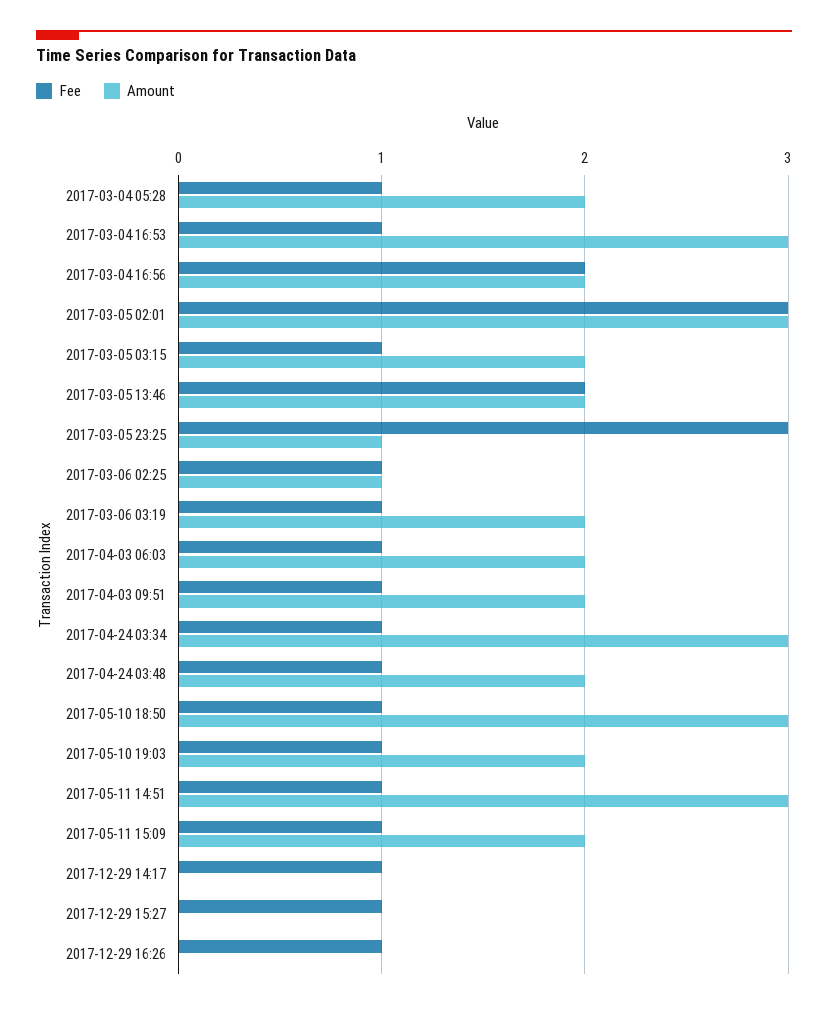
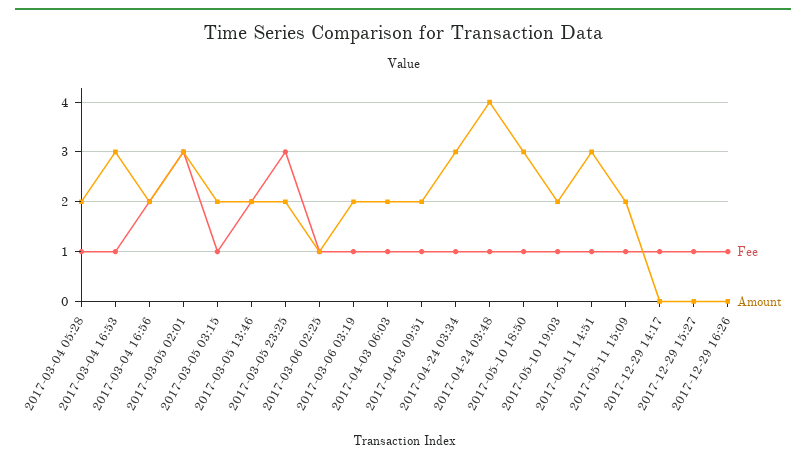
  {
    "Fee": {
      "2017-03-04 05:28": 1,
      "2017-03-04 16:53": 1,
      "2017-03-04 16:56": 2,
      "2017-03-05 02:01": 3,
      "2017-03-05 03:15": 1,
      "2017-03-05 13:46": 2,
      "2017-03-05 23:25": 3,
      "2017-03-06 02:25": 1,
      "2017-03-06 03:19": 1,
      "2017-04-03 06:03": 1,
      "2017-04-03 09:51": 1,
      "2017-04-24 03:34": 1,
      "2017-04-24 03:48": 1,
      "2017-05-10 18:50": 1,
      "2017-05-10 19:03": 1,
      "2017-05-11 14:51": 1,
      "2017-05-11 15:09": 1,
      "2017-12-29 14:17": 1,
      "2017-12-29 15:27": 1,
      "2017-12-29 16:26": 1
    },
    "Amount": {
      "2017-03-04 05:28": 2,
      "2017-03-04 16:53": 3,
      "2017-03-04 16:56": 2,
      "2017-03-05 02:01": 3,
      "2017-03-05 03:15": 2,
      "2017-03-05 13:46": 2,
-     "2017-03-05 23:25": 1,
+     "2017-03-05 23:25": 2,
      "2017-03-06 02:25": 1,
      "2017-03-06 03:19": 2,
      "2017-04-03 06:03": 2,
      "2017-04-03 09:51": 2,
      "2017-04-24 03:34": 3,
-     "2017-04-24 03:48": 2,
+     "2017-04-24 03:48": 4,
      "2017-05-10 18:50": 3,
      "2017-05-10 19:03": 2,
      "2017-05-11 14:51": 3,
      "2017-05-11 15:09": 2,
      "2017-12-29 14:17": 0,
      "2017-12-29 15:27": 0,
      "2017-12-29 16:26": 0
    }
  }

